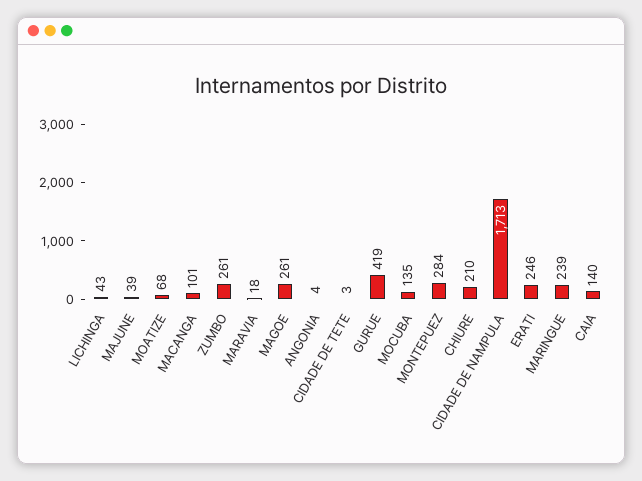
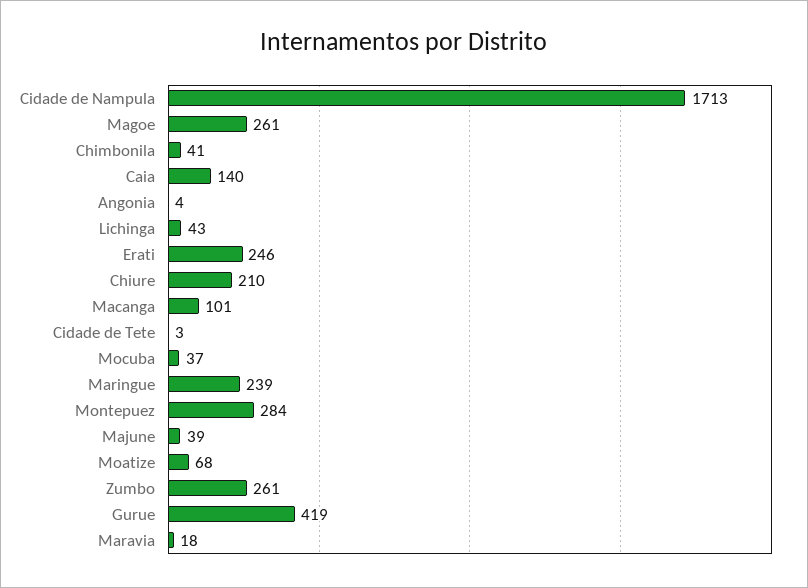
  {
    "LICHINGA": 43,
    "MAJUNE": 39,
    "MOATIZE": 68,
    "MACANGA": 101,
    "ZUMBO": 261,
    "MARAVIA": 18,
    "MAGOE": 261,
    "ANGONIA": 4,
    "CIDADE DE TETE": 3,
    "GURUE": 419,
-   "MOCUBA": 135,
+   "MOCUBA": 37,
    "MONTEPUEZ": 284,
    "CHIURE": 210,
    "CIDADE DE NAMPULA": 1713,
    "ERATI": 246,
    "MARINGUE": 239,
-   "CAIA": 140
+   "CAIA": 140,
+   "Chimbonila": 41
  }

